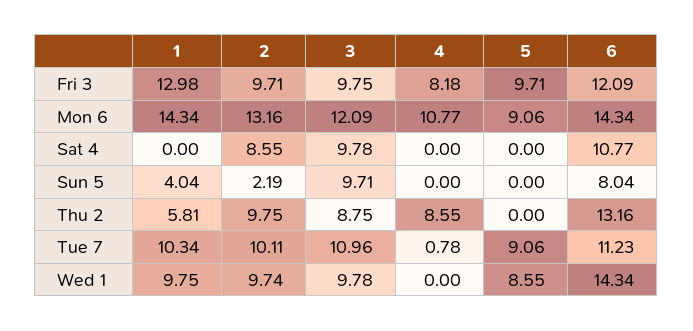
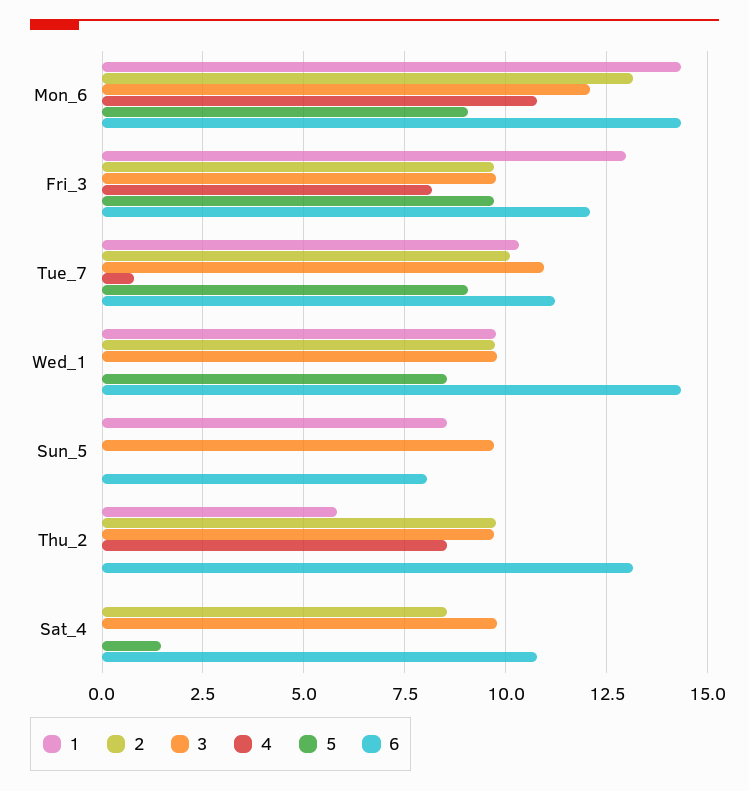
  {
    "1": {
      "Fri 3": 12.98,
      "Mon 6": 14.34,
      "Sat 4": 0,
-     "Sun 5": 4.04,
+     "Sun 5": 8.5,
      "Thu 2": 5.81,
      "Tue 7": 10.34,
      "Wed 1": 9.75
    },
    "2": {
      "Fri 3": 9.71,
      "Mon 6": 13.16,
      "Sat 4": 8.55,
-     "Sun 5": 2.19,
+     "Sun 5": 0,
      "Thu 2": 9.75,
      "Tue 7": 10.11,
      "Wed 1": 9.74
    },
    "3": {
      "Fri 3": 9.75,
      "Mon 6": 12.09,
      "Sat 4": 9.78,
      "Sun 5": 9.71,
-     "Thu 2": 8.75,
+     "Thu 2": 9.75,
      "Tue 7": 10.96,
      "Wed 1": 9.78
    },
    "4": {
      "Fri 3": 8.18,
      "Mon 6": 10.77,
      "Sat 4": 0,
      "Sun 5": 0,
      "Thu 2": 8.55,
      "Tue 7": 0.78,
      "Wed 1": 0
    },
    "5": {
      "Fri 3": 9.71,
      "Mon 6": 9.06,
-     "Sat 4": 0,
+     "Sat 4": 1.5,
      "Sun 5": 0,
      "Thu 2": 0,
      "Tue 7": 9.06,
      "Wed 1": 8.55
    },
    "6": {
      "Fri 3": 12.09,
      "Mon 6": 14.34,
      "Sat 4": 10.77,
      "Sun 5": 8.04,
      "Thu 2": 13.16,
      "Tue 7": 11.23,
      "Wed 1": 14.34
    }
  }

